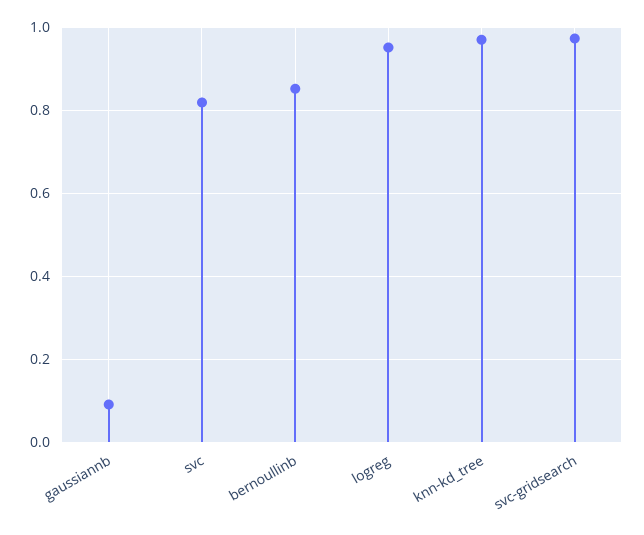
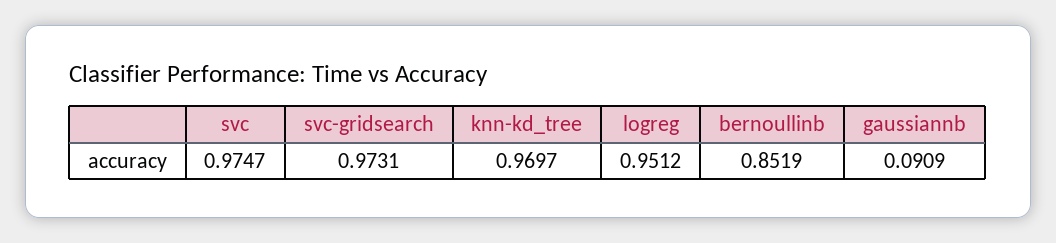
  {
    "gaussiannb": 0.0909,
-   "svc": 0.82,
+   "svc": 0.9747,
    "bernoullinb": 0.8519,
    "logreg": 0.9512,
    "knn-kd_tree": 0.9697,
    "svc-gridsearch": 0.9731
  }

